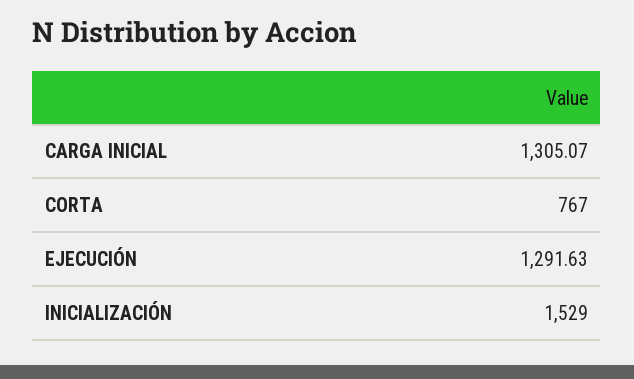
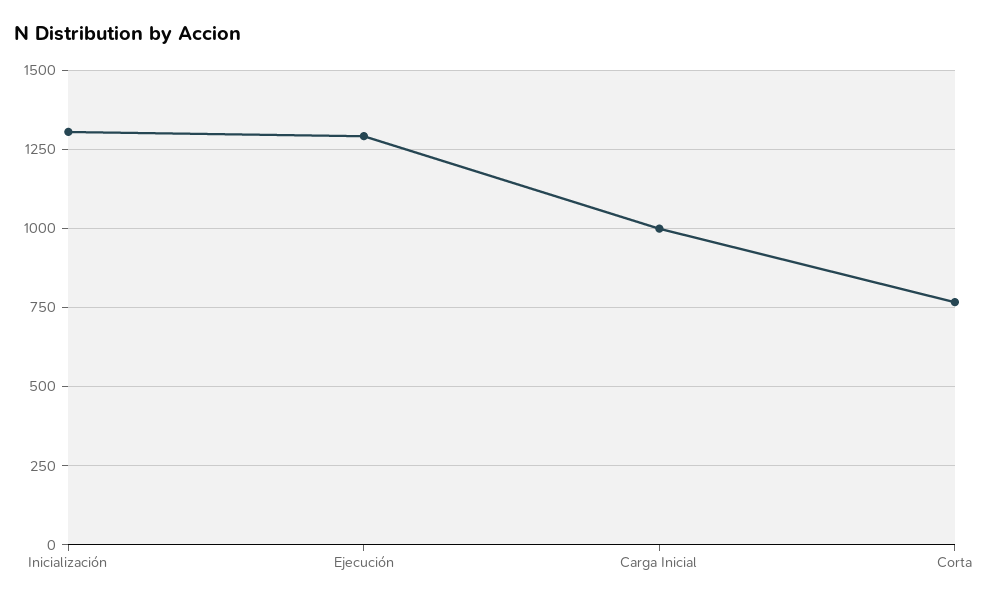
  {
-   "CARGA INICIAL": 1305.07,
+   "CARGA INICIAL": 1000,
    "CORTA": 767,
    "EJECUCIÓN": 1291.63,
-   "INICIALIZACIÓN": 1529
+   "INICIALIZACIÓN": 1300
  }

